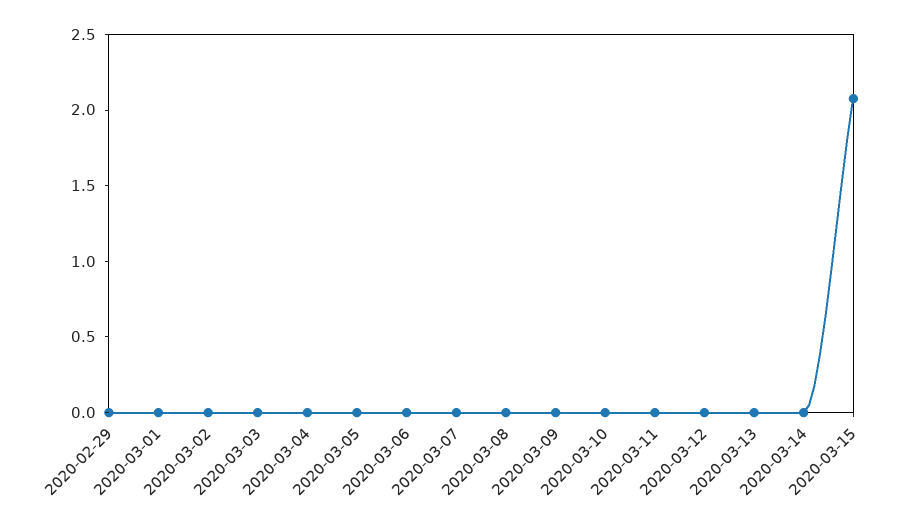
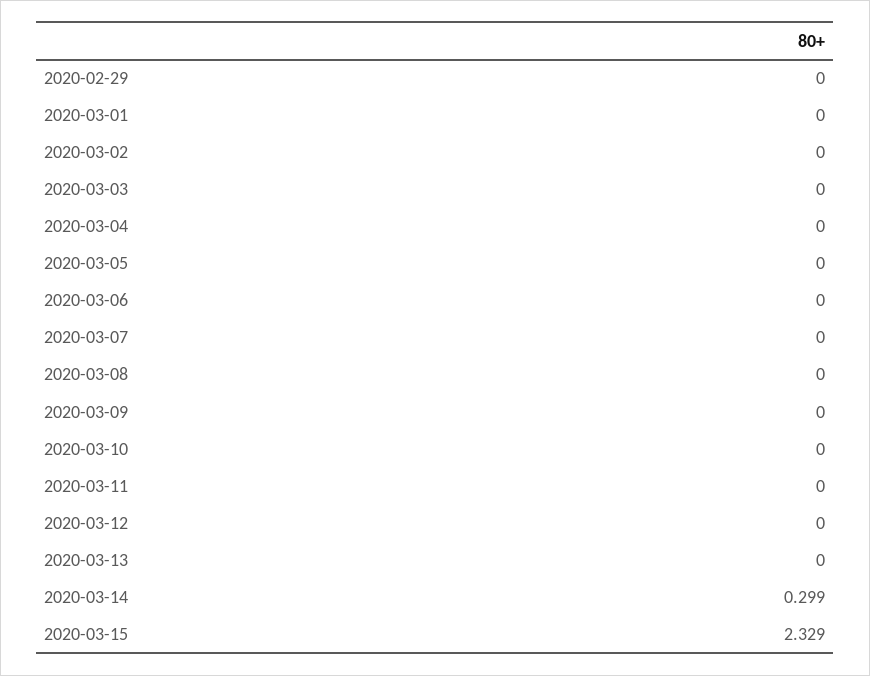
  {
    "2020-02-29": 0,
    "2020-03-01": 0,
    "2020-03-02": 0,
    "2020-03-03": 0,
    "2020-03-04": 0,
    "2020-03-05": 0,
    "2020-03-06": 0,
    "2020-03-07": 0,
    "2020-03-08": 0,
    "2020-03-09": 0,
    "2020-03-10": 0,
    "2020-03-11": 0,
    "2020-03-12": 0,
    "2020-03-13": 0,
-   "2020-03-14": 0,
+   "2020-03-14": 0.299,
-   "2020-03-15": 2.1
+   "2020-03-15": 2.329
  }

